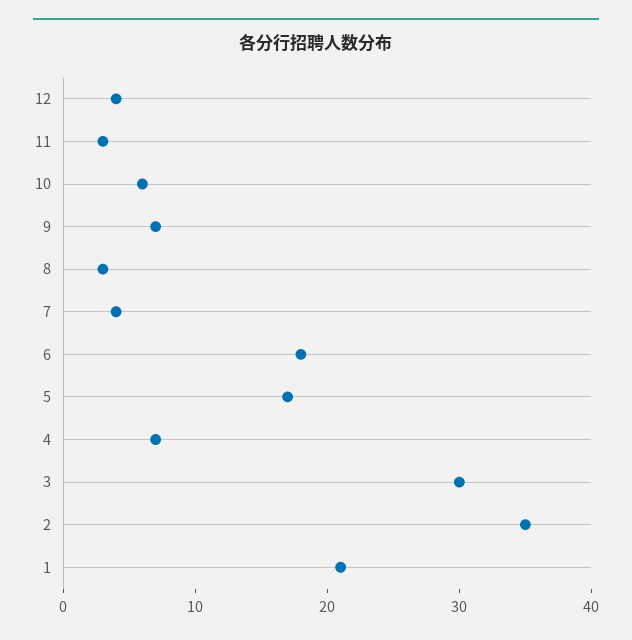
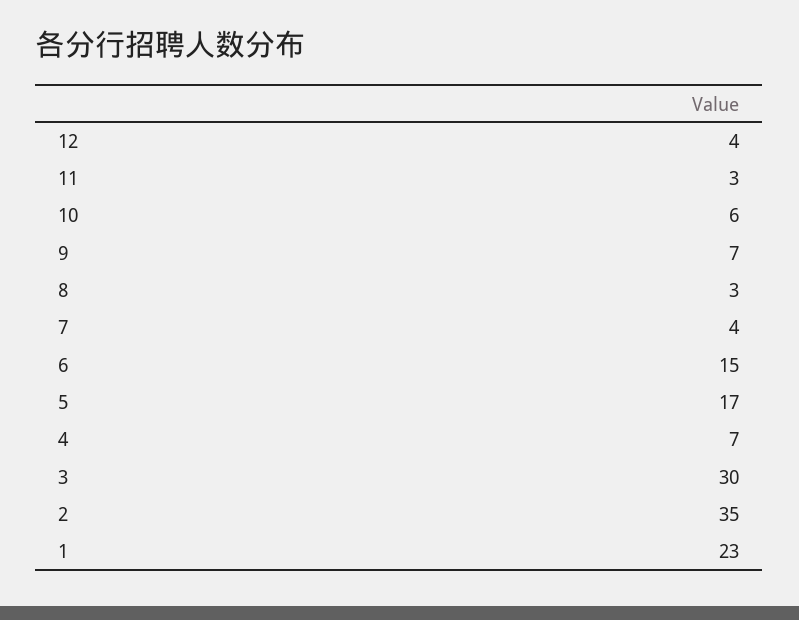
  {
    "12": 4,
    "11": 3,
    "10": 6,
    "9": 7,
    "8": 3,
    "7": 4,
-   "6": 18,
+   "6": 15,
    "5": 17,
    "4": 7,
    "3": 30,
    "2": 35,
-   "1": 21
+   "1": 23
  }

